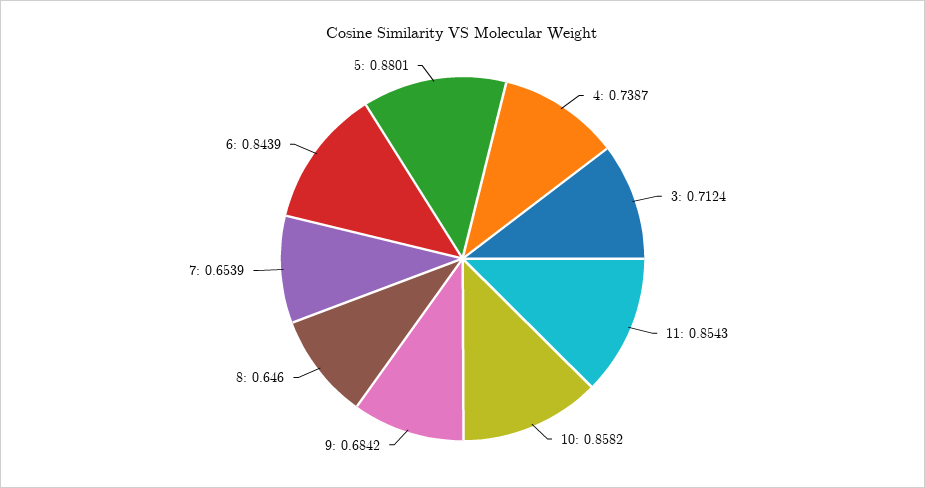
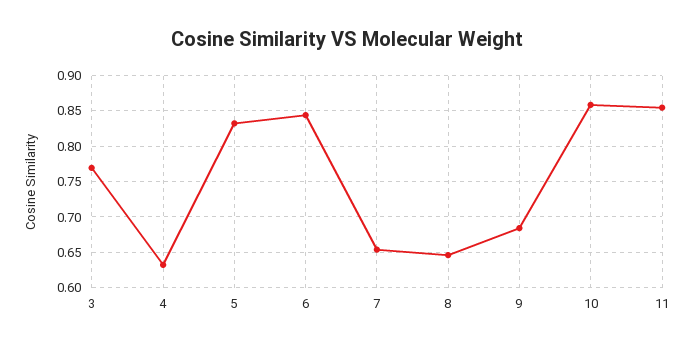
  {
-   "4": 0.7387,
+   "4": 0.63,
-   "3": 0.7124,
+   "3": 0.77,
    "11": 0.8543,
    "10": 0.8582,
    "9": 0.6842,
    "8": 0.646,
    "7": 0.6539,
    "6": 0.8439,
-   "5": 0.8801
+   "5": 0.83
  }

